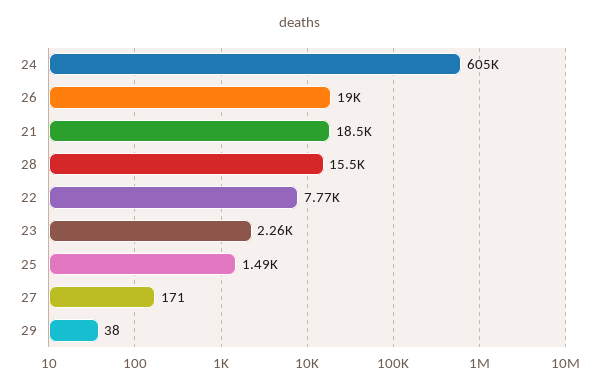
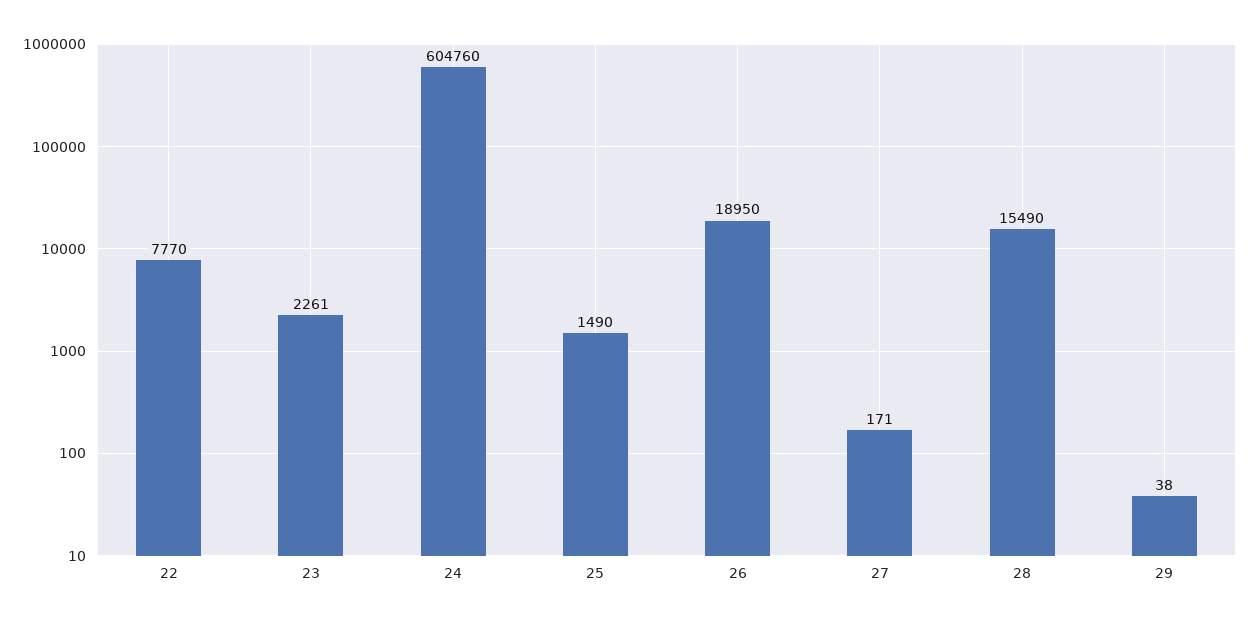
  {
    "24": 604760,
    "26": 18950,
-   "21": 18500,
    "28": 15490,
    "22": 7770,
    "23": 2261,
    "25": 1490,
    "27": 171,
    "29": 38
  }

